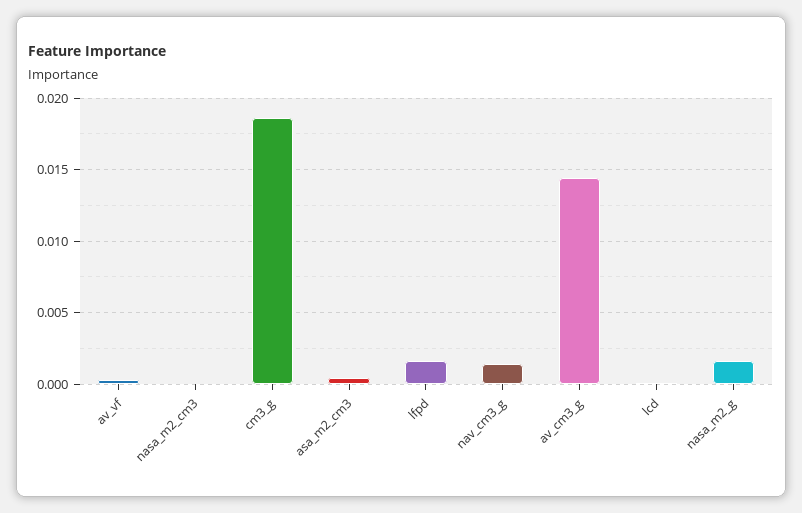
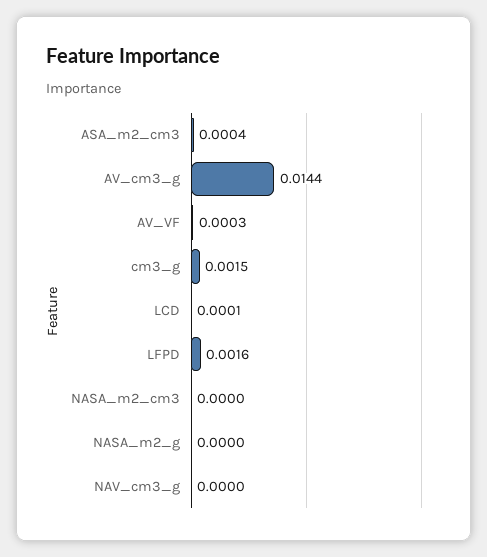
  {
    "av_vf": 0.0003,
    "nasa_m2_cm3": 0,
-   "cm3_g": 0.0185,
+   "cm3_g": 0.0015,
    "asa_m2_cm3": 0.0004,
    "lfpd": 0.0016,
-   "nav_cm3_g": 0.0015,
+   "nav_cm3_g": 0,
    "av_cm3_g": 0.0144,
    "lcd": 0.0001,
-   "nasa_m2_g": 0.0015
+   "nasa_m2_g": 0
  }

